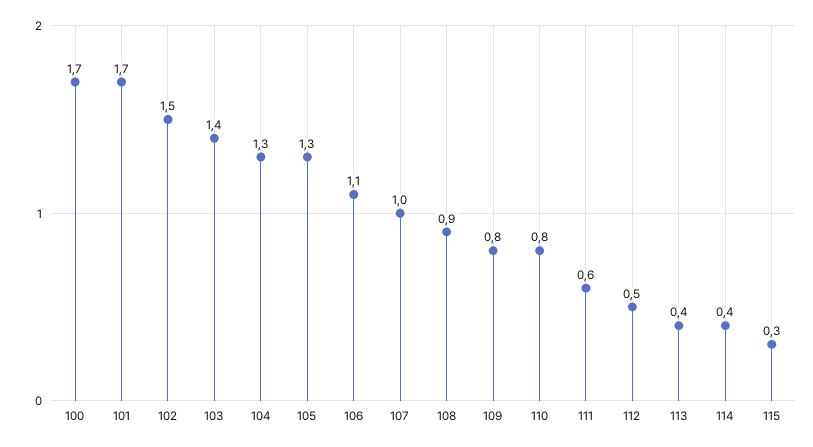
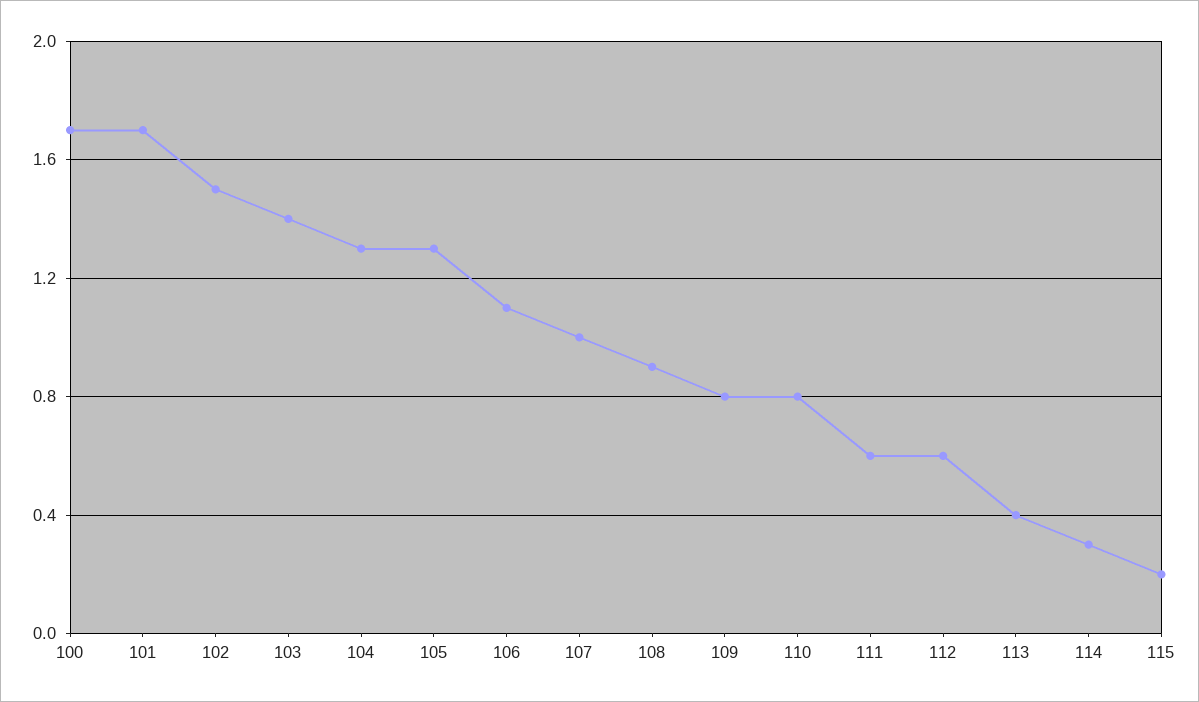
  {
    "100": 1.7,
    "101": 1.7,
    "102": 1.5,
    "103": 1.4,
    "104": 1.3,
    "105": 1.3,
    "106": 1.1,
    "107": 1,
    "108": 0.9,
    "109": 0.8,
    "110": 0.8,
    "111": 0.6,
-   "112": 0.5,
+   "112": 0.6,
    "113": 0.4,
-   "114": 0.4,
+   "114": 0.3,
-   "115": 0.3
+   "115": 0.2
  }

